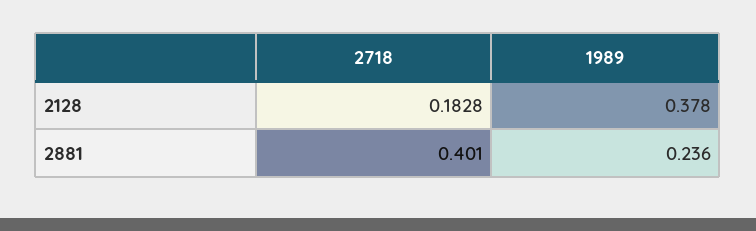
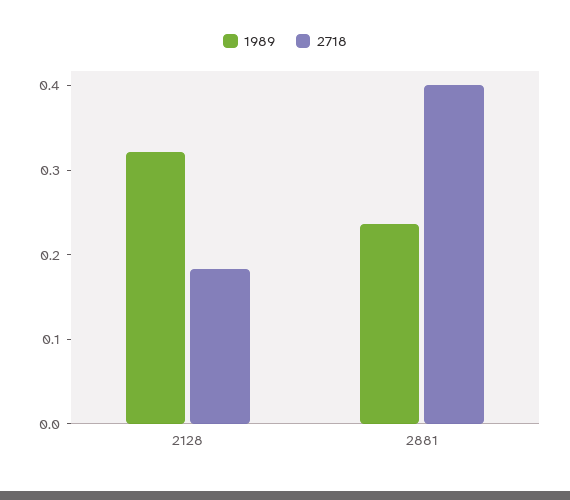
  {
    "2718": {
      "2128": 0.1828,
      "2881": 0.401
    },
    "1989": {
-     "2128": 0.378,
+     "2128": 0.32,
      "2881": 0.236
    }
  }

